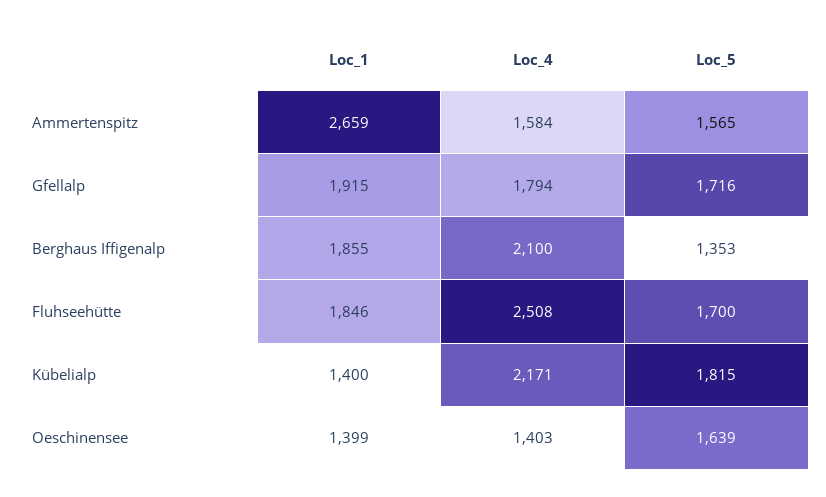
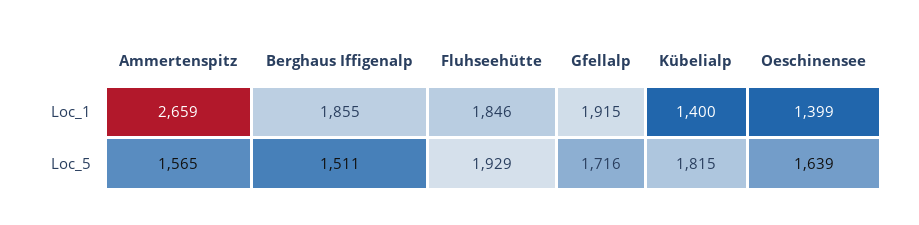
  {
    "Loc_1": {
      "Ammertenspitz": 2659,
      "Gfellalp": 1915,
      "Berghaus Iffigenalp": 1855,
      "Fluhseehütte": 1846,
      "Kübelialp": 1400,
      "Oeschinensee": 1399
    },
-   "Loc_4": {
-     "Ammertenspitz": 1584,
-     "Gfellalp": 1794,
-     "Berghaus Iffigenalp": 2100,
-     "Fluhseehütte": 2508,
-     "Kübelialp": 2171,
-     "Oeschinensee": 1403
-   },
    "Loc_5": {
      "Ammertenspitz": 1565,
      "Gfellalp": 1716,
-     "Berghaus Iffigenalp": 1353,
+     "Berghaus Iffigenalp": 1511,
-     "Fluhseehütte": 1700,
+     "Fluhseehütte": 1929,
      "Kübelialp": 1815,
      "Oeschinensee": 1639
    }
  }

